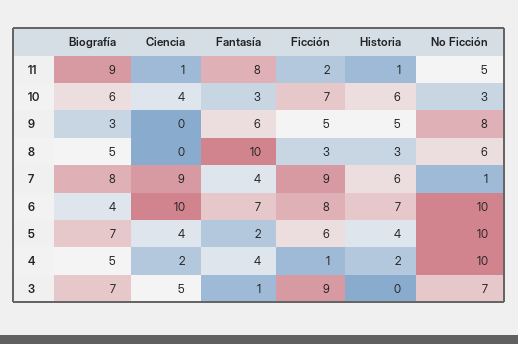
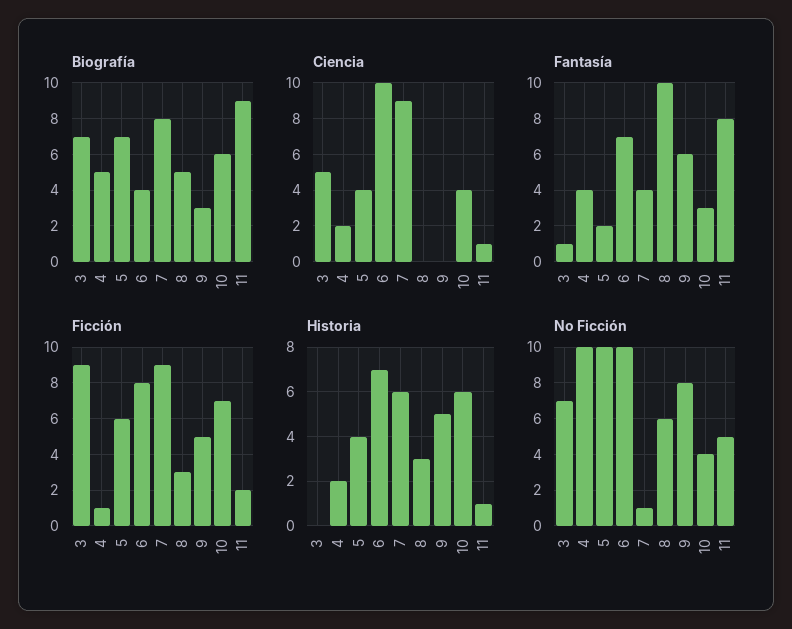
  {
    "Biografía": {
      "11": 9,
      "10": 6,
      "9": 3,
      "8": 5,
      "7": 8,
      "6": 4,
      "5": 7,
      "4": 5,
      "3": 7
    },
    "Ciencia": {
      "11": 1,
      "10": 4,
      "9": 0,
      "8": 0,
      "7": 9,
      "6": 10,
      "5": 4,
      "4": 2,
      "3": 5
    },
    "Fantasía": {
      "11": 8,
      "10": 3,
      "9": 6,
      "8": 10,
      "7": 4,
      "6": 7,
      "5": 2,
      "4": 4,
      "3": 1
    },
    "Ficción": {
      "11": 2,
      "10": 7,
      "9": 5,
      "8": 3,
      "7": 9,
      "6": 8,
      "5": 6,
      "4": 1,
      "3": 9
    },
    "Historia": {
      "11": 1,
      "10": 6,
      "9": 5,
      "8": 3,
      "7": 6,
      "6": 7,
      "5": 4,
      "4": 2,
      "3": 0
    },
    "No Ficción": {
      "11": 5,
-     "10": 3,
+     "10": 4,
      "9": 8,
      "8": 6,
      "7": 1,
      "6": 10,
      "5": 10,
      "4": 10,
      "3": 7
    }
  }

